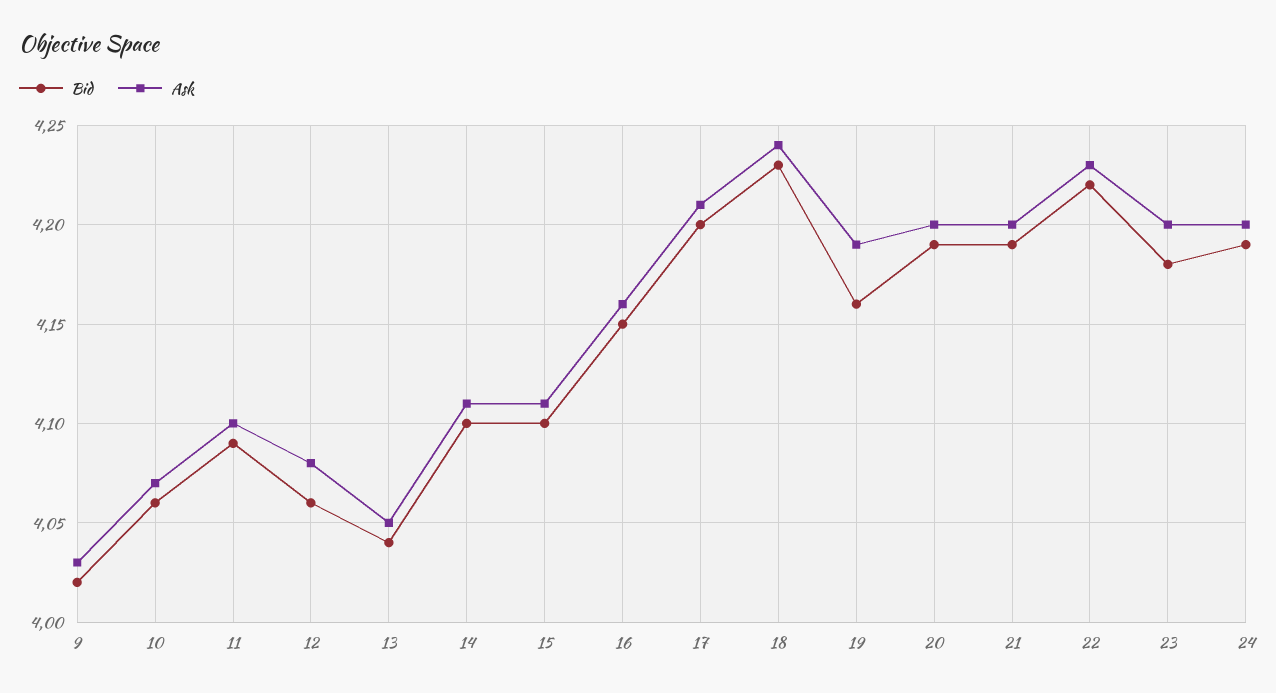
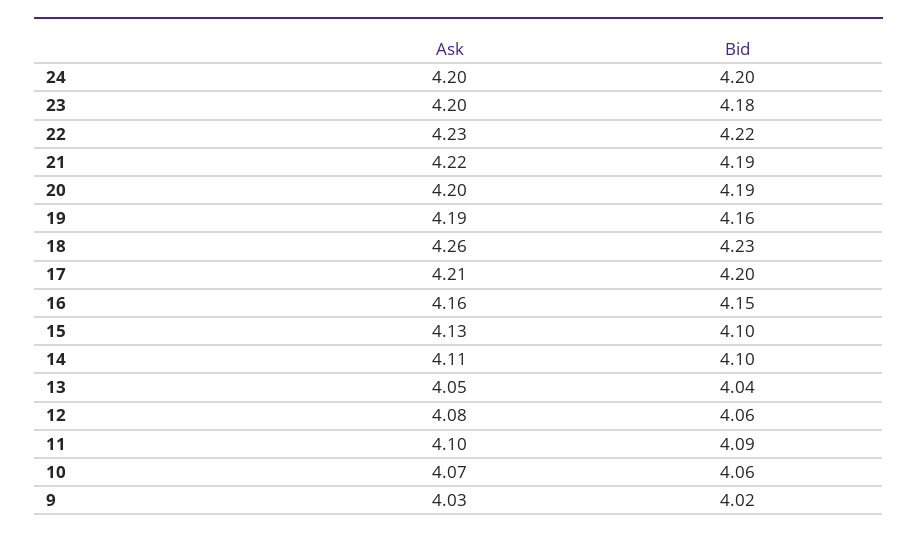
  {
    "Bid": {
      "9": 4.02,
      "10": 4.06,
      "11": 4.09,
      "12": 4.06,
      "13": 4.04,
      "14": 4.1,
      "15": 4.1,
      "16": 4.15,
      "17": 4.2,
      "18": 4.23,
      "19": 4.16,
      "20": 4.19,
      "21": 4.19,
      "22": 4.22,
      "23": 4.18,
-     "24": 4.19
+     "24": 4.2
    },
    "Ask": {
      "9": 4.03,
      "10": 4.07,
      "11": 4.1,
      "12": 4.08,
      "13": 4.05,
      "14": 4.11,
-     "15": 4.11,
+     "15": 4.13,
      "16": 4.16,
      "17": 4.21,
-     "18": 4.24,
+     "18": 4.26,
      "19": 4.19,
      "20": 4.2,
-     "21": 4.2,
+     "21": 4.22,
      "22": 4.23,
      "23": 4.2,
      "24": 4.2
    }
  }

